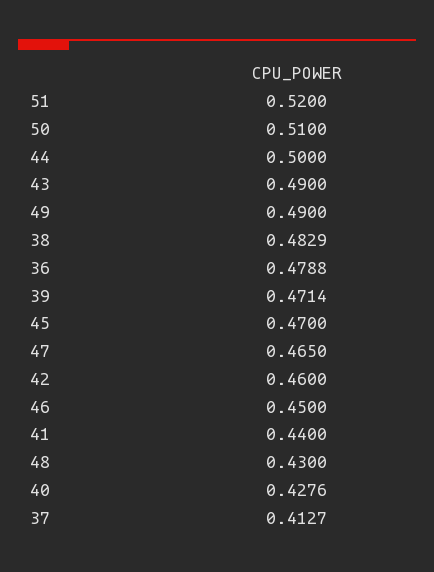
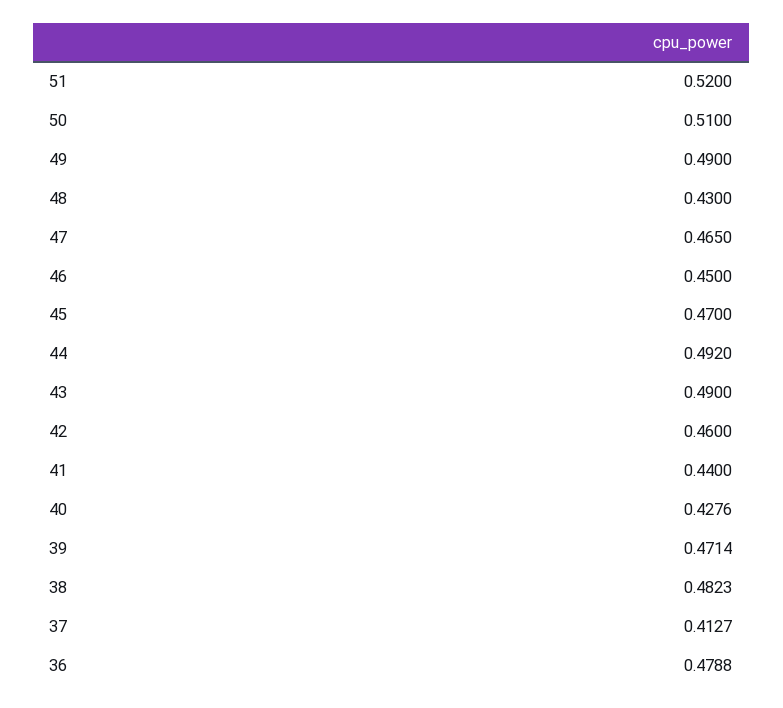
  {
    "51": 0.52,
    "50": 0.51,
-   "44": 0.5,
+   "44": 0.492,
    "43": 0.49,
    "49": 0.49,
-   "38": 0.4829,
+   "38": 0.4823,
    "36": 0.4788,
    "39": 0.4714,
    "45": 0.47,
    "47": 0.465,
    "42": 0.46,
    "46": 0.45,
    "41": 0.44,
    "48": 0.43,
    "40": 0.4276,
    "37": 0.4127
  }

